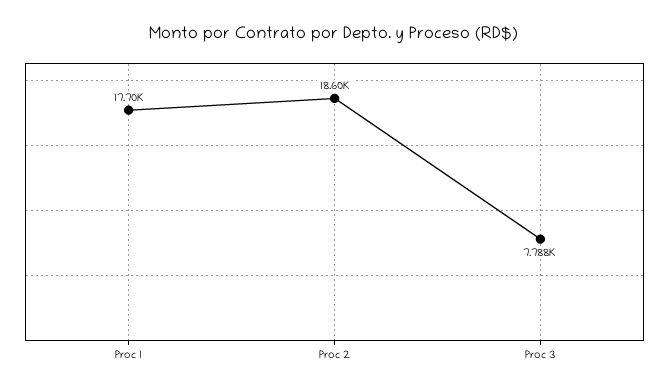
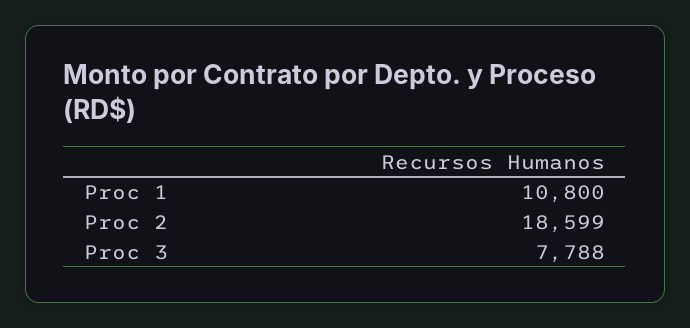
  {
-   "Proc 1": 17700,
+   "Proc 1": 10800,
    "Proc 2": 18599,
    "Proc 3": 7788
  }

